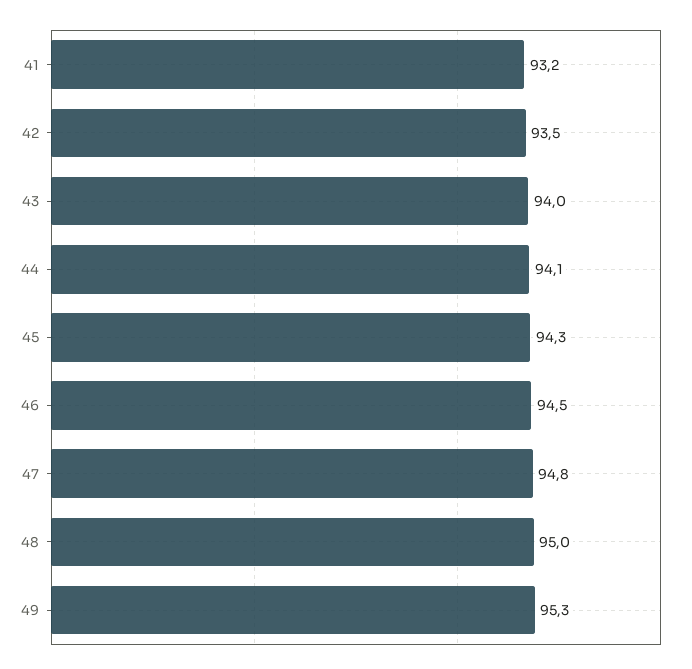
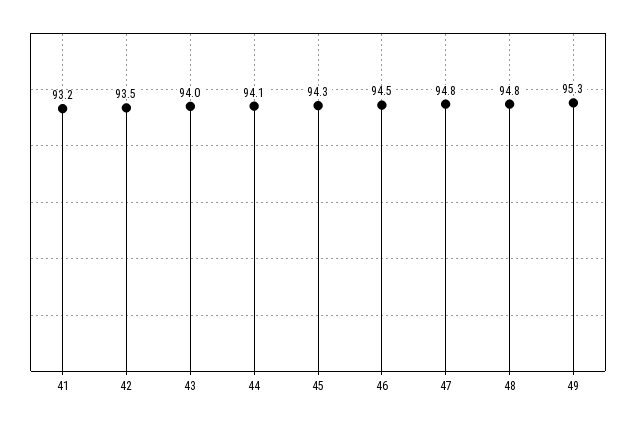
  {
    "41": 93.2,
    "42": 93.5,
    "43": 94,
    "44": 94.1,
    "45": 94.3,
    "46": 94.5,
    "47": 94.8,
-   "48": 95,
+   "48": 94.8,
    "49": 95.3
  }

